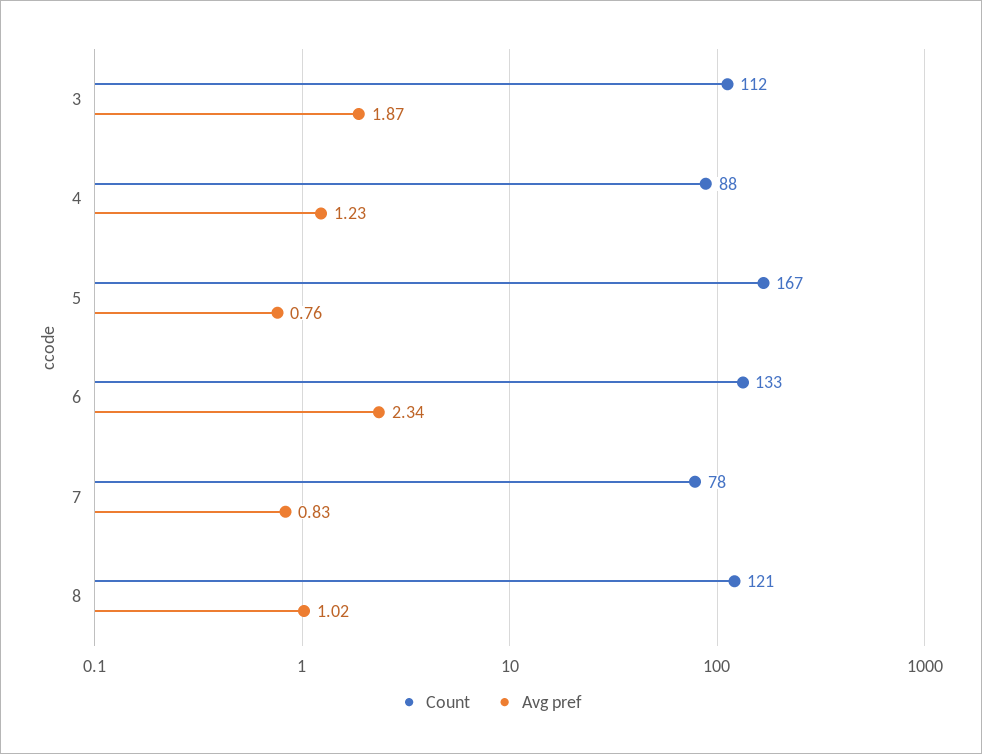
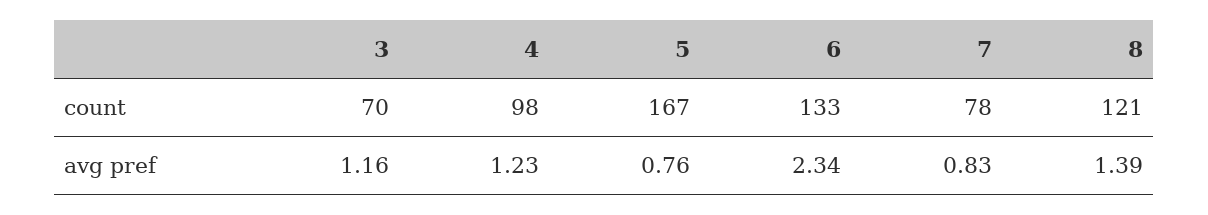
  {
    "Count": {
-     "3": 112,
+     "3": 70,
-     "4": 88,
+     "4": 98,
      "5": 167,
      "6": 133,
      "7": 78,
      "8": 121
    },
    "Avg pref": {
-     "3": 1.87,
+     "3": 1.16,
      "4": 1.23,
      "5": 0.76,
      "6": 2.34,
      "7": 0.83,
-     "8": 1.02
+     "8": 1.39
    }
  }

